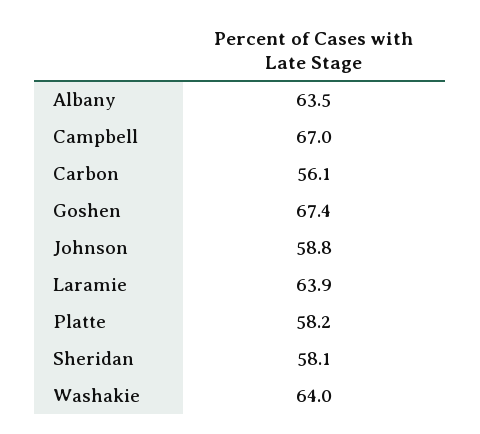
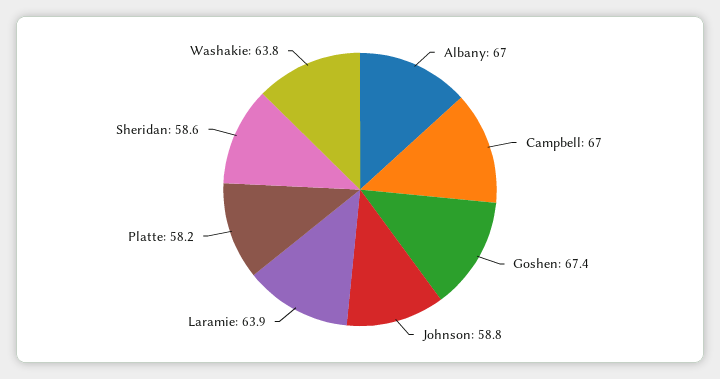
  {
-   "Albany": 63.5,
+   "Albany": 67,
    "Campbell": 67,
-   "Carbon": 56.1,
    "Goshen": 67.4,
    "Johnson": 58.8,
    "Laramie": 63.9,
    "Platte": 58.2,
-   "Sheridan": 58.1,
+   "Sheridan": 58.6,
-   "Washakie": 64
+   "Washakie": 63.8
  }

